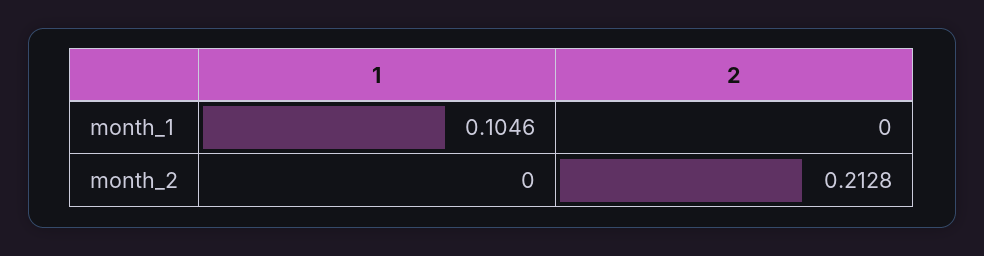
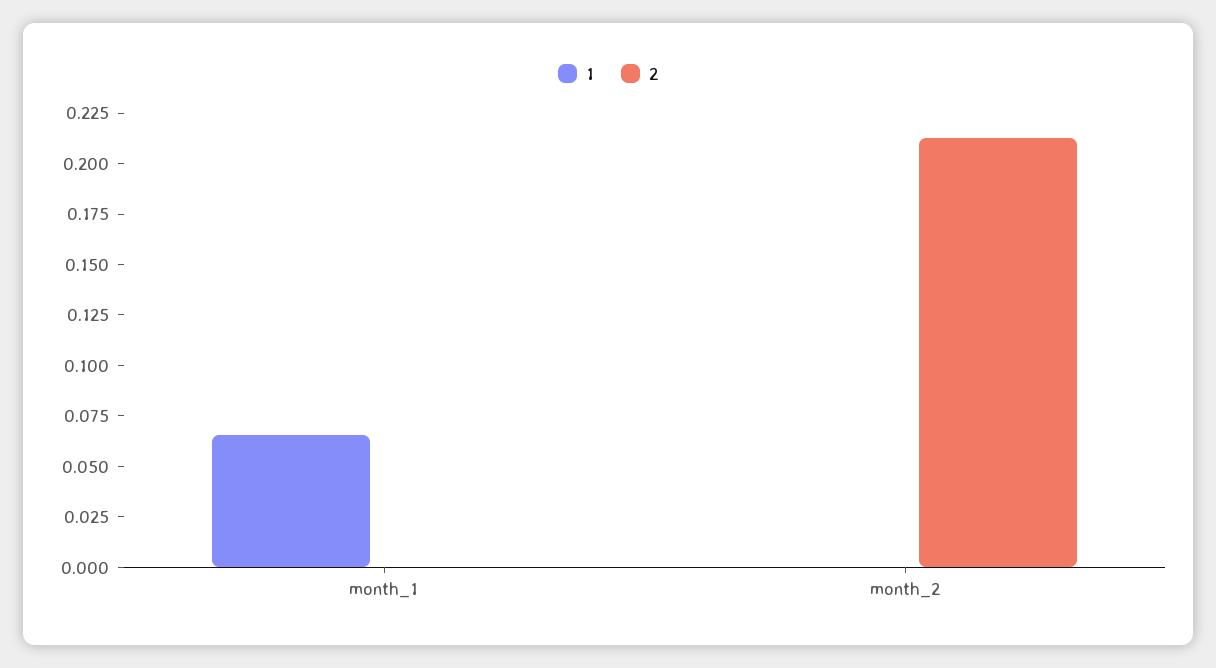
  {
    "1": {
-     "month_1": 0.1046,
+     "month_1": 0.065,
      "month_2": 0
    },
    "2": {
      "month_1": 0,
      "month_2": 0.2128
    }
  }

